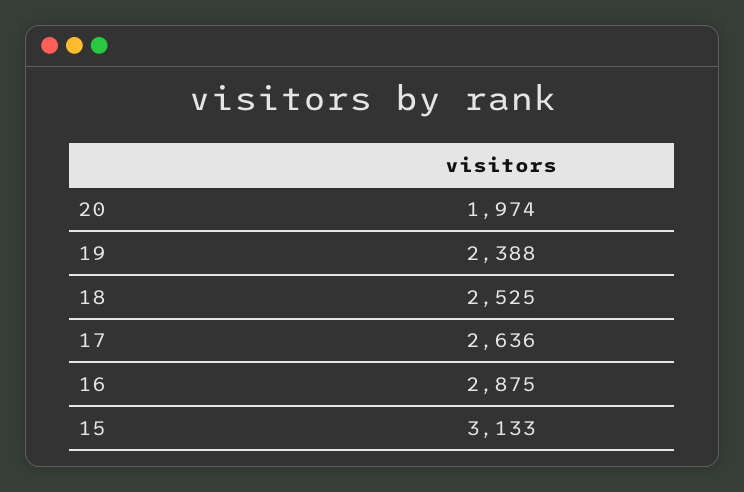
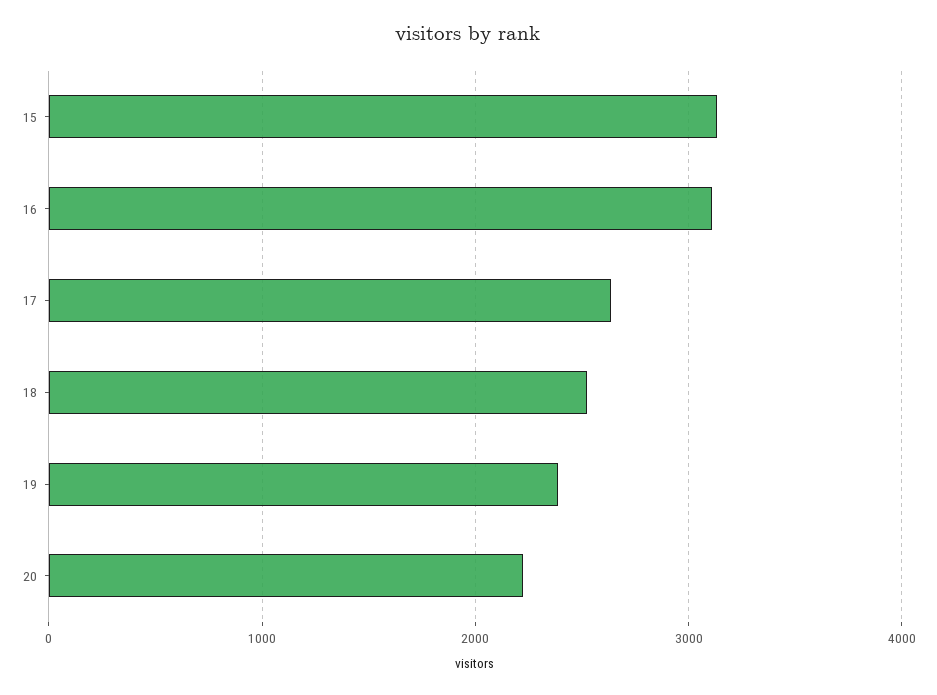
  {
-   "20": 1974,
+   "20": 2200,
    "19": 2388,
    "18": 2525,
    "17": 2636,
-   "16": 2875,
+   "16": 3100,
    "15": 3133
  }

